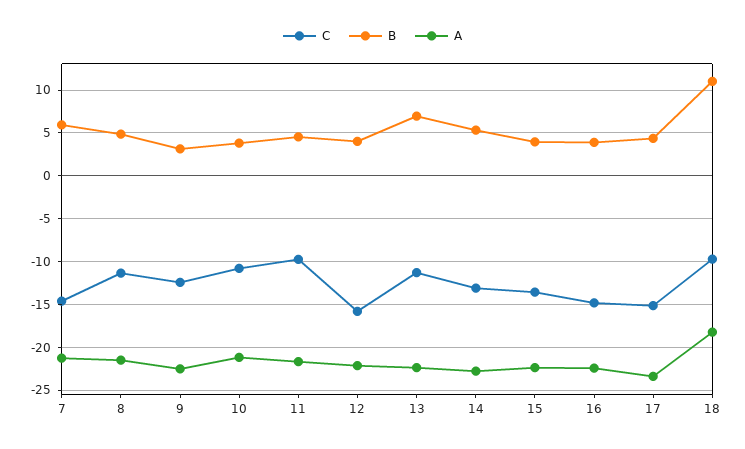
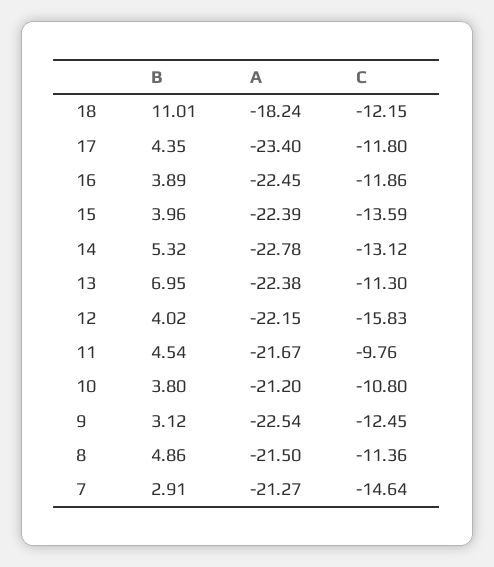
  {
    "C": {
      "7": -14.64,
      "8": -11.36,
      "9": -12.45,
      "10": -10.8,
      "11": -9.76,
      "12": -15.83,
      "13": -11.3,
      "14": -13.12,
      "15": -13.59,
-     "16": -15,
+     "16": -11.86,
-     "17": -15,
+     "17": -11.8,
-     "18": -10
+     "18": -12.15
    },
    "B": {
-     "7": 6,
+     "7": 2.91,
      "8": 4.86,
      "9": 3.12,
      "10": 3.8,
      "11": 4.54,
      "12": 4.02,
      "13": 6.95,
      "14": 5.32,
      "15": 3.96,
      "16": 3.89,
      "17": 4.35,
      "18": 11.01
    },
    "A": {
      "7": -21.27,
      "8": -21.5,
      "9": -22.54,
      "10": -21.2,
      "11": -21.67,
      "12": -22.15,
      "13": -22.38,
      "14": -22.78,
      "15": -22.39,
      "16": -22.45,
      "17": -23.4,
      "18": -18.24
    }
  }

